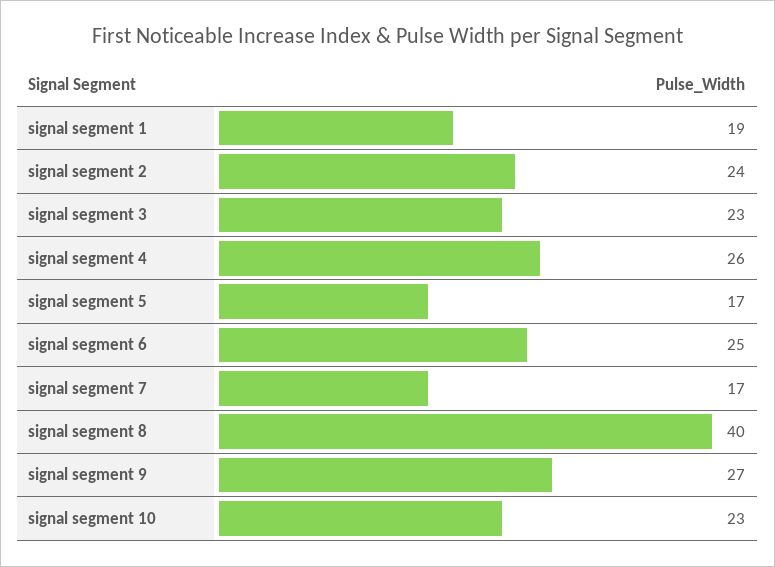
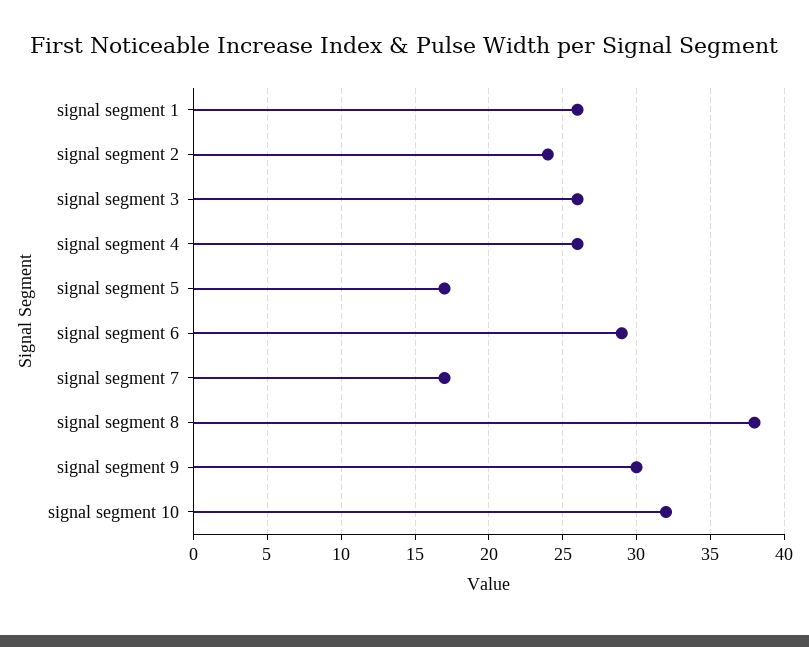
  {
-   "signal segment 1": 19,
+   "signal segment 1": 26,
    "signal segment 2": 24,
-   "signal segment 3": 23,
+   "signal segment 3": 26,
    "signal segment 4": 26,
    "signal segment 5": 17,
-   "signal segment 6": 25,
+   "signal segment 6": 29,
    "signal segment 7": 17,
-   "signal segment 8": 40,
+   "signal segment 8": 38,
-   "signal segment 9": 27,
+   "signal segment 9": 30,
-   "signal segment 10": 23
+   "signal segment 10": 32
  }

